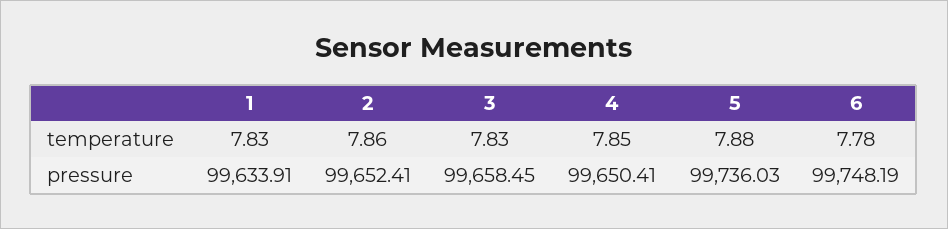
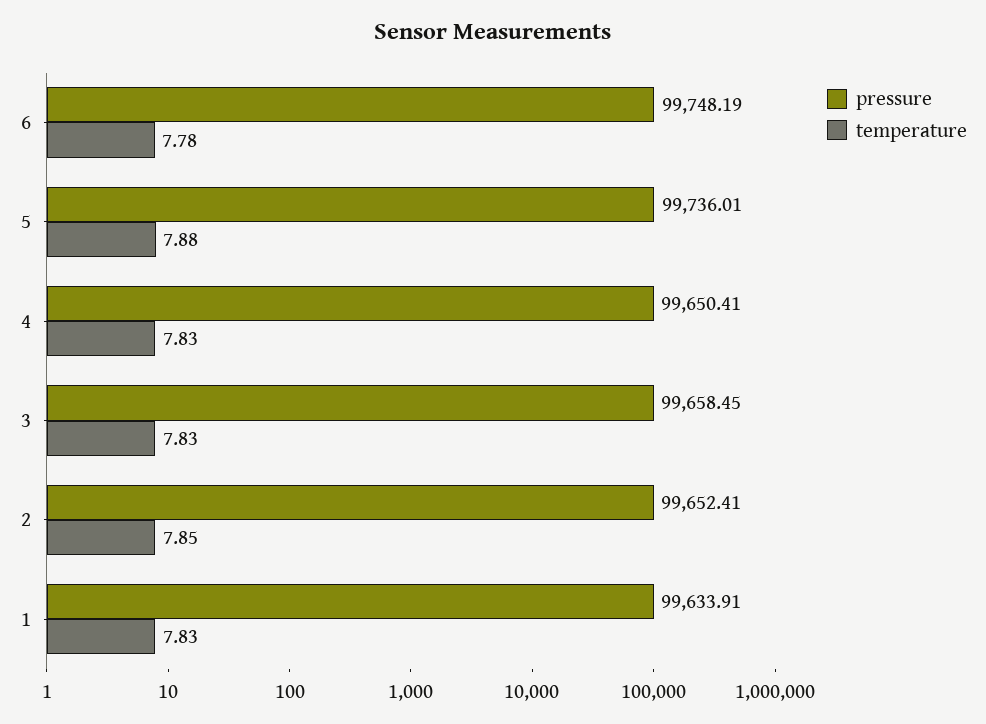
  {
    "temperature": {
      "1": 7.83,
-     "2": 7.86,
+     "2": 7.85,
      "3": 7.83,
-     "4": 7.85,
+     "4": 7.83,
      "5": 7.88,
      "6": 7.78
    },
    "pressure": {
      "1": 99633.91,
      "2": 99652.41,
      "3": 99658.45,
      "4": 99650.41,
-     "5": 99736.03,
+     "5": 99736.01,
      "6": 99748.19
    }
  }

